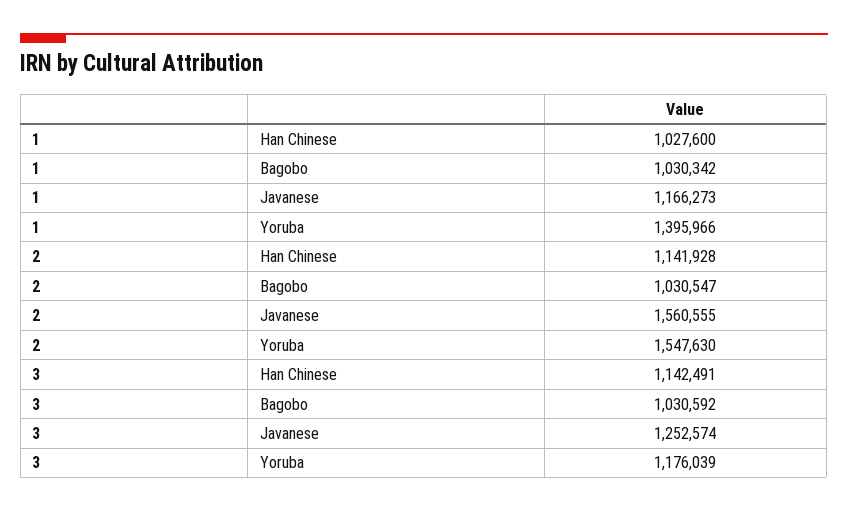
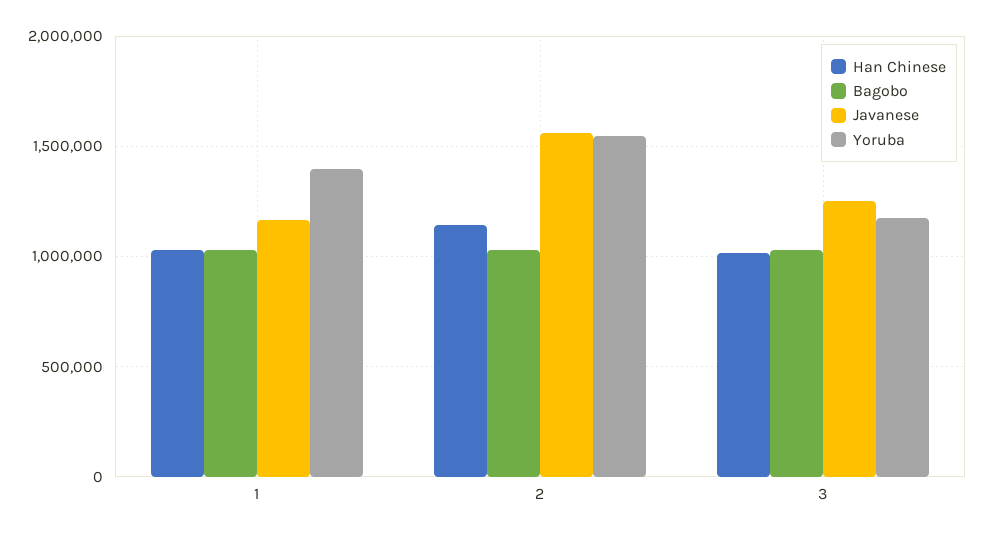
  {
    "Han Chinese": {
      "1": 1027600,
      "2": 1141928,
-     "3": 1142491
+     "3": 1000000
    },
    "Bagobo": {
      "1": 1030342,
      "2": 1030547,
      "3": 1030592
    },
    "Javanese": {
      "1": 1166273,
      "2": 1560555,
      "3": 1252574
    },
    "Yoruba": {
      "1": 1395966,
      "2": 1547630,
      "3": 1176039
    }
  }

